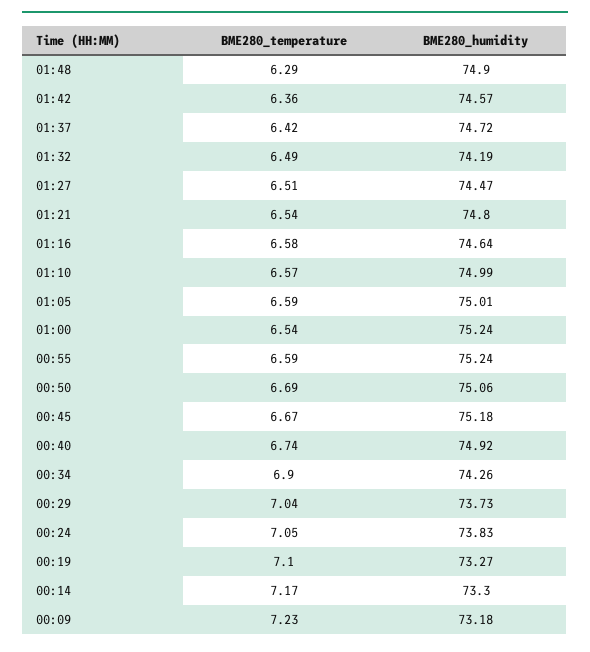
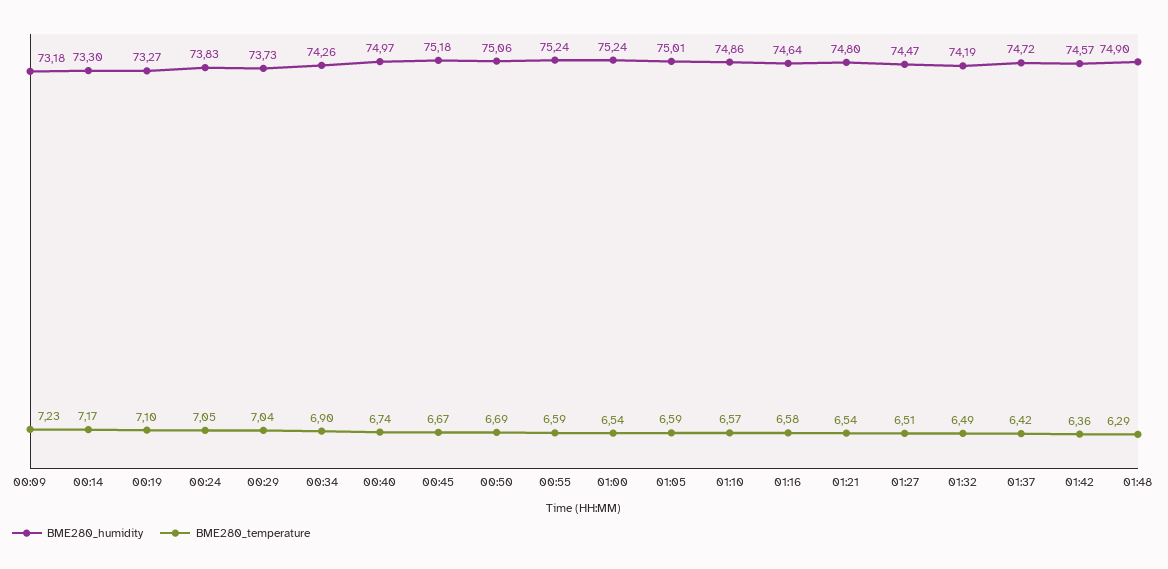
  {
    "BME280_temperature": {
      "01:48": 6.29,
      "01:42": 6.36,
      "01:37": 6.42,
      "01:32": 6.49,
      "01:27": 6.51,
      "01:21": 6.54,
      "01:16": 6.58,
      "01:10": 6.57,
      "01:05": 6.59,
      "01:00": 6.54,
      "00:55": 6.59,
      "00:50": 6.69,
      "00:45": 6.67,
      "00:40": 6.74,
      "00:34": 6.9,
      "00:29": 7.04,
      "00:24": 7.05,
      "00:19": 7.1,
      "00:14": 7.17,
      "00:09": 7.23
    },
    "BME280_humidity": {
      "01:48": 74.9,
      "01:42": 74.57,
      "01:37": 74.72,
      "01:32": 74.19,
      "01:27": 74.47,
      "01:21": 74.8,
      "01:16": 74.64,
-     "01:10": 74.99,
+     "01:10": 74.86,
      "01:05": 75.01,
      "01:00": 75.24,
      "00:55": 75.24,
      "00:50": 75.06,
      "00:45": 75.18,
-     "00:40": 74.92,
+     "00:40": 74.97,
      "00:34": 74.26,
      "00:29": 73.73,
      "00:24": 73.83,
      "00:19": 73.27,
      "00:14": 73.3,
      "00:09": 73.18
    }
  }

